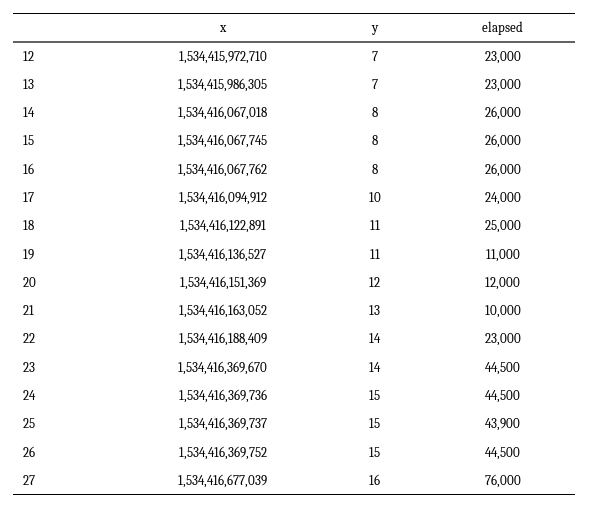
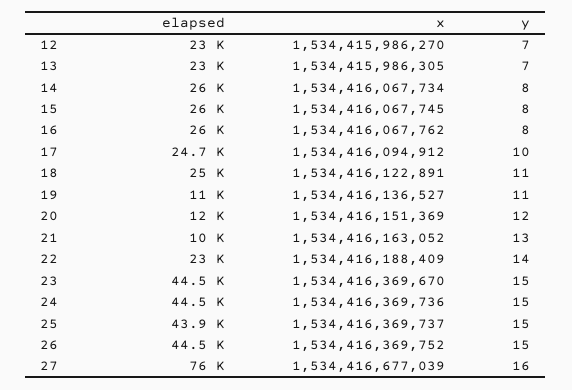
  {
    "x": {
-     "12": 1534415972710,
+     "12": 1534415986270,
      "13": 1534415986305,
-     "14": 1534416067018,
+     "14": 1534416067734,
      "15": 1534416067745,
      "16": 1534416067762,
      "17": 1534416094912,
      "18": 1534416122891,
      "19": 1534416136527,
      "20": 1534416151369,
      "21": 1534416163052,
      "22": 1534416188409,
      "23": 1534416369670,
      "24": 1534416369736,
      "25": 1534416369737,
      "26": 1534416369752,
      "27": 1534416677039
    },
    "y": {
      "12": 7,
      "13": 7,
      "14": 8,
      "15": 8,
      "16": 8,
      "17": 10,
      "18": 11,
      "19": 11,
      "20": 12,
      "21": 13,
      "22": 14,
-     "23": 14,
+     "23": 15,
      "24": 15,
      "25": 15,
      "26": 15,
      "27": 16
    },
    "elapsed": {
      "12": 23000,
      "13": 23000,
      "14": 26000,
      "15": 26000,
      "16": 26000,
-     "17": 24000,
+     "17": 24700,
      "18": 25000,
      "19": 11000,
      "20": 12000,
      "21": 10000,
      "22": 23000,
      "23": 44500,
      "24": 44500,
      "25": 43900,
      "26": 44500,
      "27": 76000
    }
  }

